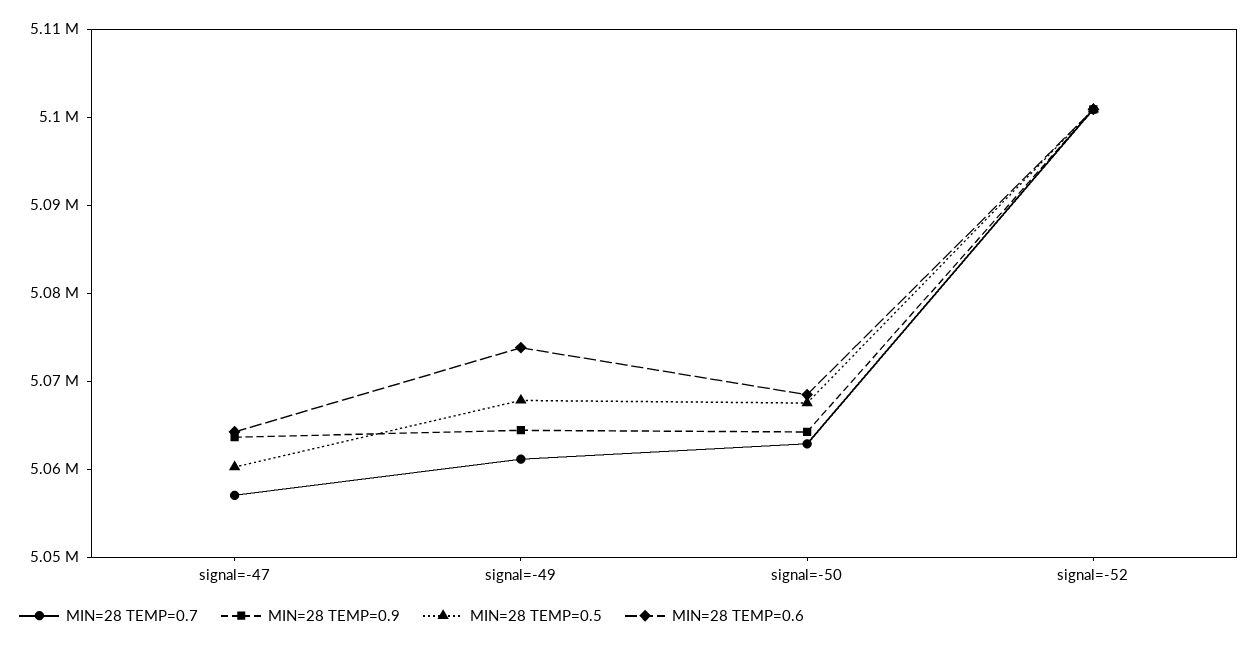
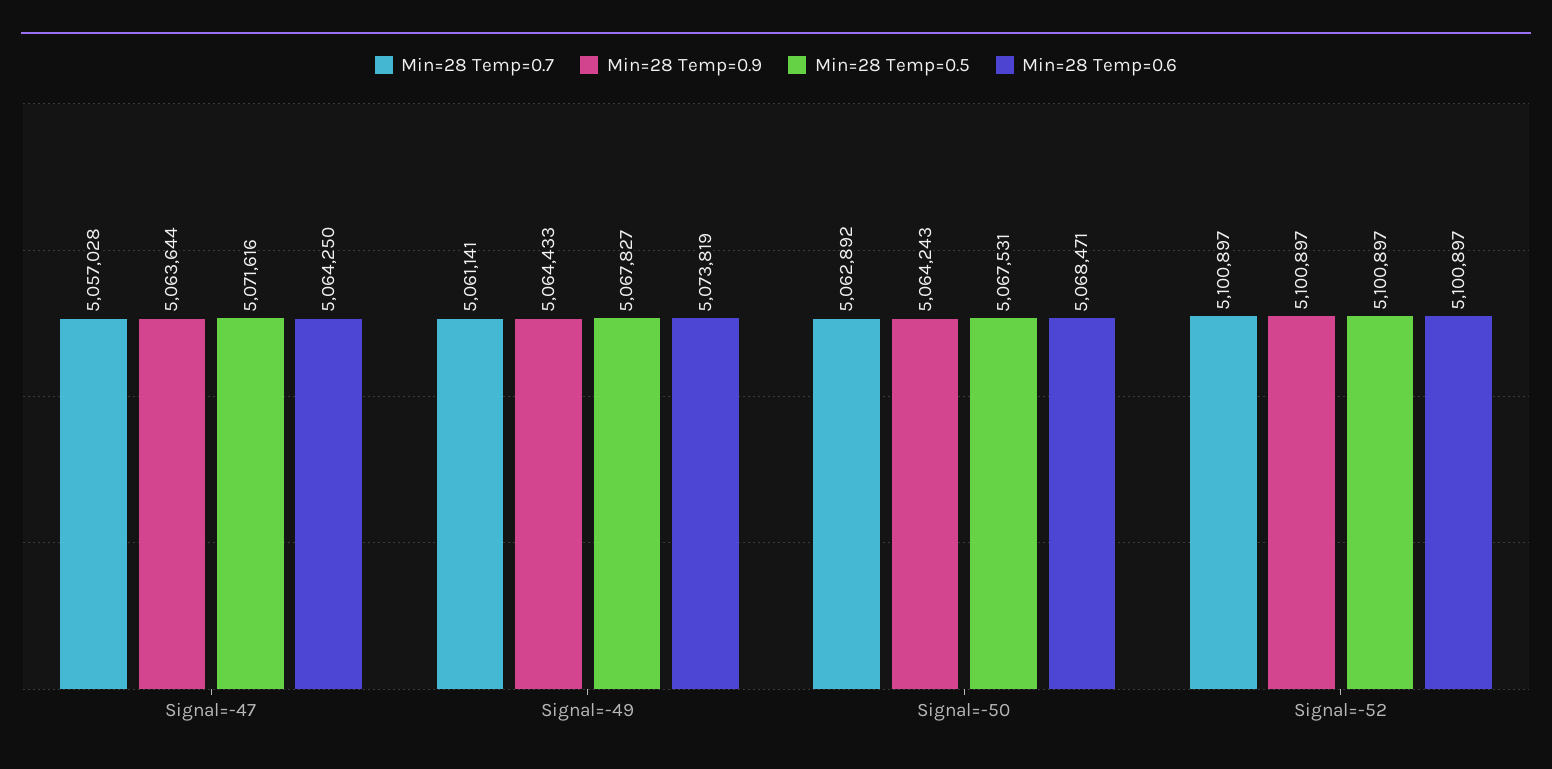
  {
    "MIN=28 TEMP=0.7": {
      "signal=-47": 5057028,
      "signal=-49": 5061141,
      "signal=-50": 5062892,
      "signal=-52": 5100897
    },
    "MIN=28 TEMP=0.9": {
      "signal=-47": 5063644,
      "signal=-49": 5064433,
      "signal=-50": 5064243,
      "signal=-52": 5100897
    },
    "MIN=28 TEMP=0.5": {
-     "signal=-47": 5060000,
+     "signal=-47": 5071616,
      "signal=-49": 5067827,
      "signal=-50": 5067531,
      "signal=-52": 5100897
    },
    "MIN=28 TEMP=0.6": {
      "signal=-47": 5064250,
      "signal=-49": 5073819,
      "signal=-50": 5068471,
      "signal=-52": 5100897
    }
  }

